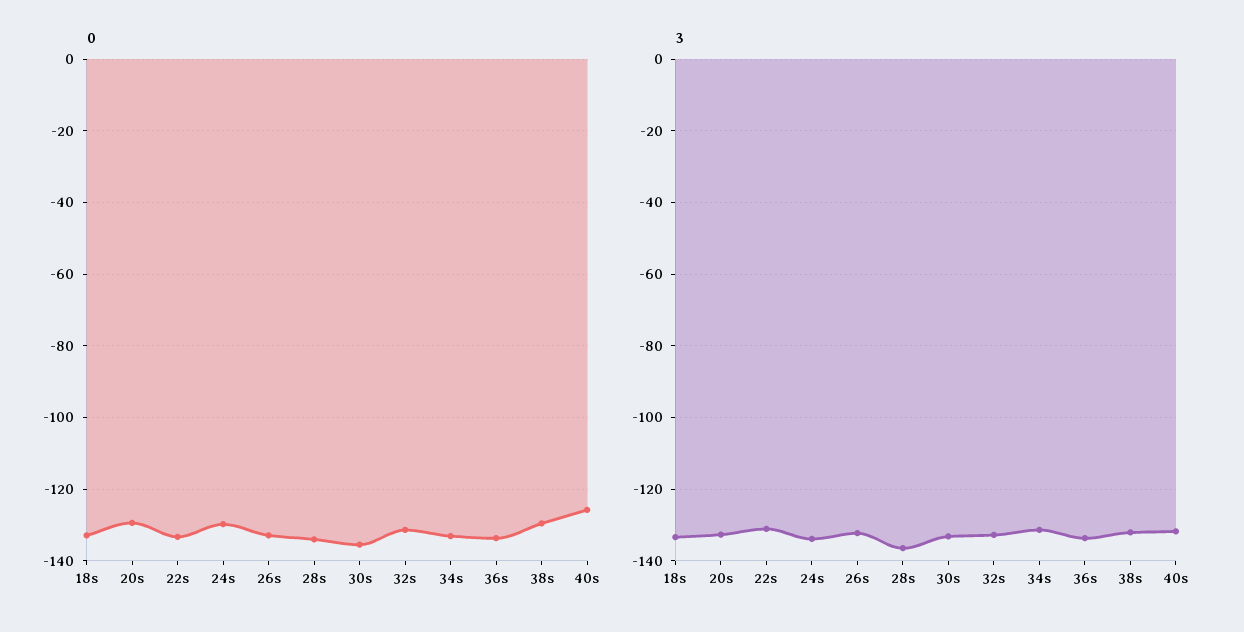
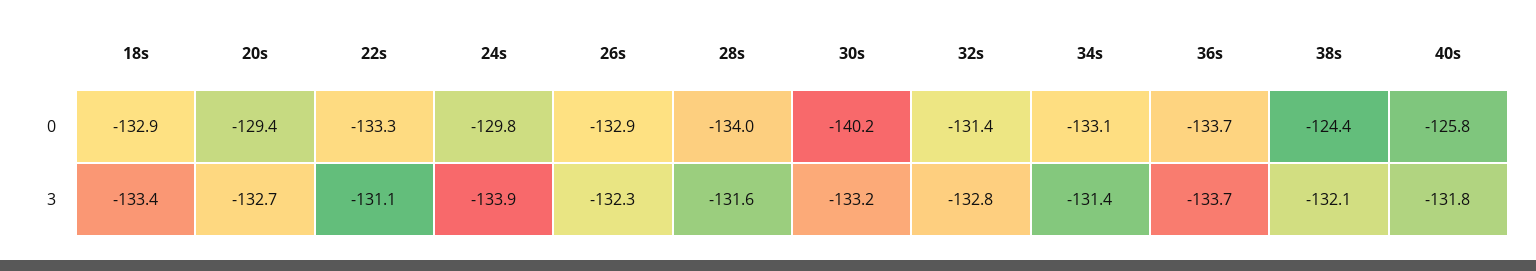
  {
    "0": {
      "18s": -132.9,
      "20s": -129.4,
      "22s": -133.3,
      "24s": -129.8,
      "26s": -132.9,
      "28s": -134,
-     "30s": -136,
+     "30s": -140.2,
      "32s": -131.4,
      "34s": -133.1,
      "36s": -133.7,
-     "38s": -130,
+     "38s": -124.4,
      "40s": -125.8
    },
    "3": {
      "18s": -133.4,
      "20s": -132.7,
      "22s": -131.1,
      "24s": -133.9,
      "26s": -132.3,
-     "28s": -136,
+     "28s": -131.6,
      "30s": -133.2,
      "32s": -132.8,
      "34s": -131.4,
      "36s": -133.7,
      "38s": -132.1,
      "40s": -131.8
    }
  }

